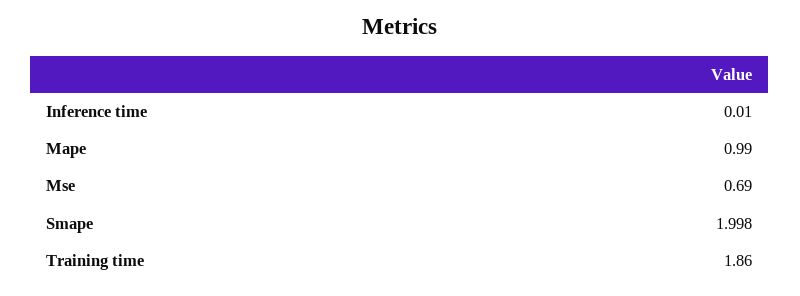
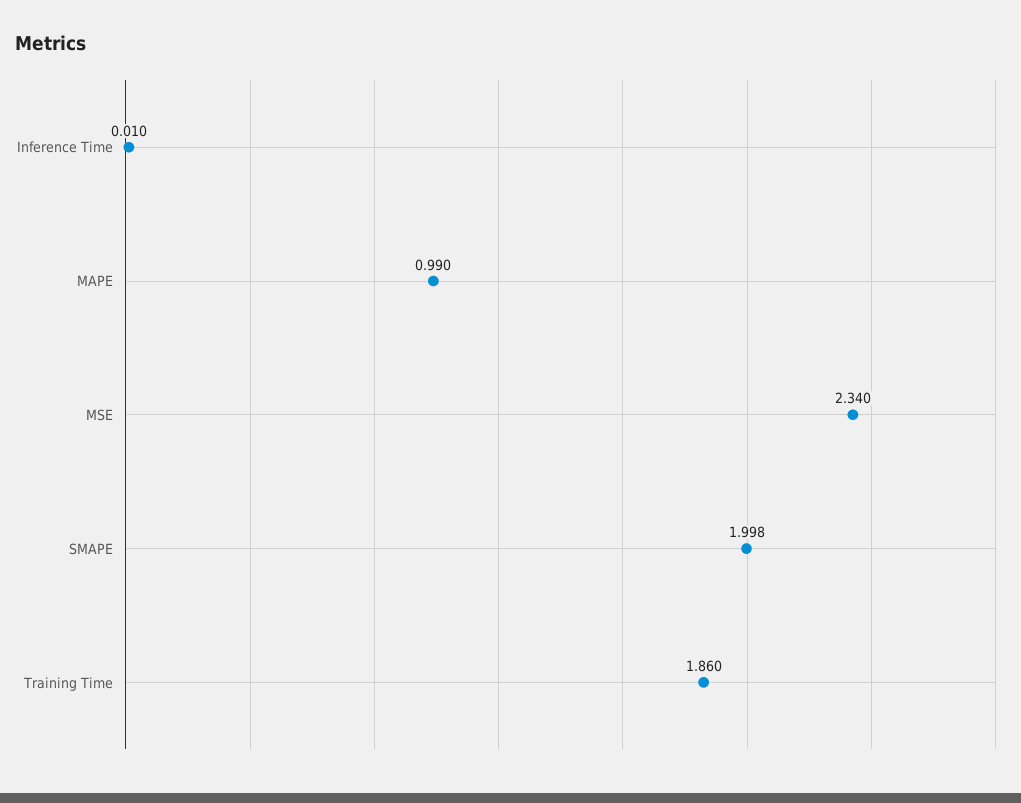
  {
    "Inference time": 0.01,
    "Mape": 0.99,
-   "Mse": 0.69,
+   "Mse": 2.34,
    "Smape": 1.998,
    "Training time": 1.86
  }

